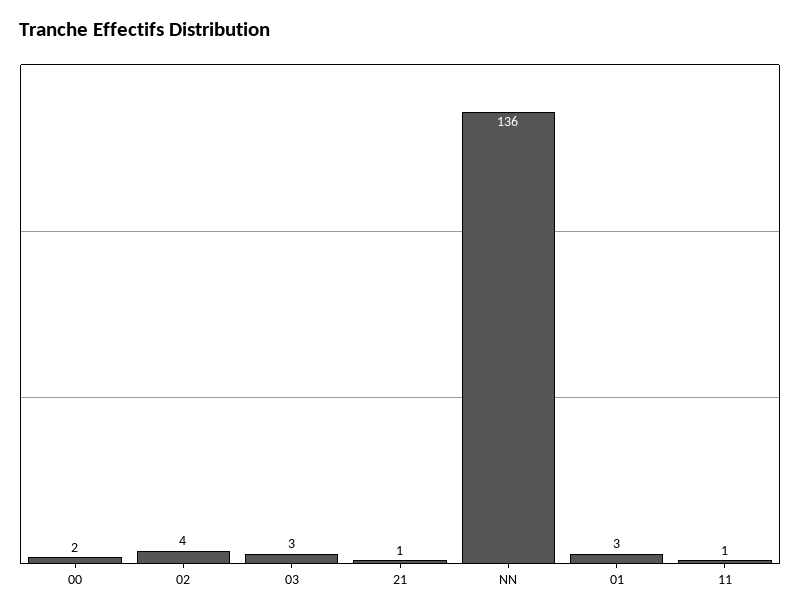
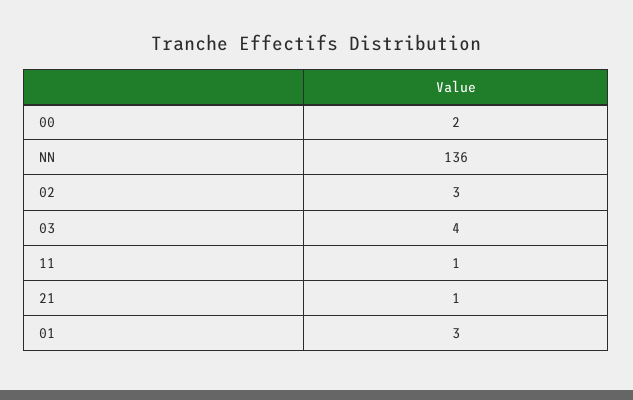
  {
    "00": 2,
-   "02": 4,
+   "02": 3,
-   "03": 3,
+   "03": 4,
    "21": 1,
    "NN": 136,
    "01": 3,
    "11": 1
  }

